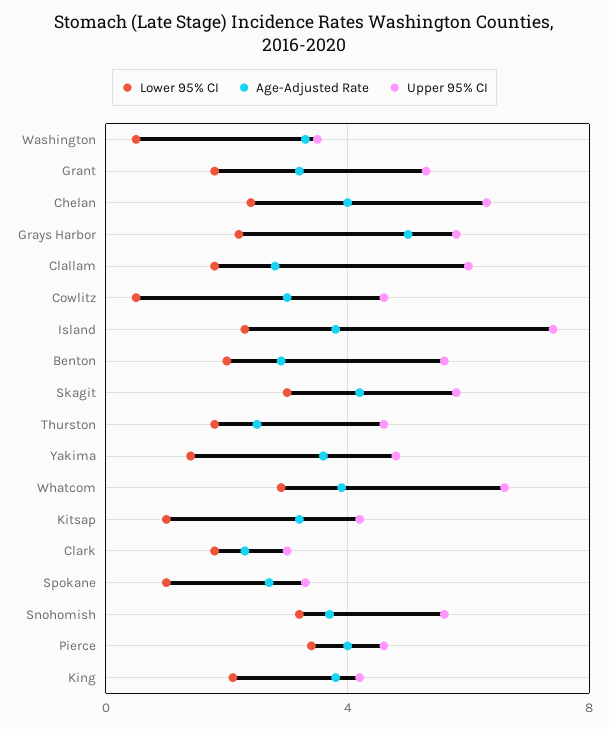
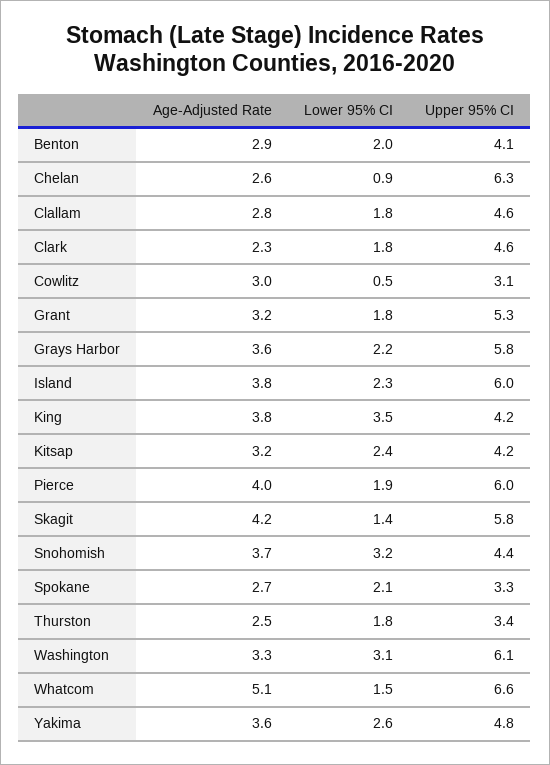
  {
    "Lower 95% CI": {
-     "Washington": 0.5,
+     "Washington": 3.1,
      "Grant": 1.8,
-     "Chelan": 2.5,
+     "Chelan": 0.9,
      "Grays Harbor": 2.2,
      "Clallam": 1.8,
      "Cowlitz": 0.5,
      "Island": 2.3,
      "Benton": 2,
-     "Skagit": 3,
+     "Skagit": 1.4,
      "Thurston": 1.8,
-     "Yakima": 1.5,
+     "Yakima": 2.6,
-     "Whatcom": 3,
+     "Whatcom": 1.5,
-     "Kitsap": 1,
+     "Kitsap": 2.4,
      "Clark": 1.8,
-     "Spokane": 1,
+     "Spokane": 2.1,
      "Snohomish": 3.2,
-     "Pierce": 3.5,
+     "Pierce": 1.9,
-     "King": 2
+     "King": 3.5
    },
    "Age-Adjusted Rate": {
      "Washington": 3.3,
      "Grant": 3.2,
-     "Chelan": 4,
+     "Chelan": 2.6,
-     "Grays Harbor": 5,
+     "Grays Harbor": 3.6,
      "Clallam": 2.8,
      "Cowlitz": 3,
      "Island": 3.8,
      "Benton": 2.9,
      "Skagit": 4.2,
      "Thurston": 2.5,
      "Yakima": 3.6,
-     "Whatcom": 4,
+     "Whatcom": 5.1,
      "Kitsap": 3.2,
      "Clark": 2.3,
      "Spokane": 2.7,
      "Snohomish": 3.7,
      "Pierce": 4,
      "King": 3.8
    },
    "Upper 95% CI": {
-     "Washington": 3.5,
+     "Washington": 6.1,
      "Grant": 5.3,
      "Chelan": 6.3,
      "Grays Harbor": 5.8,
-     "Clallam": 6,
+     "Clallam": 4.6,
-     "Cowlitz": 4.5,
+     "Cowlitz": 3.1,
-     "Island": 7.5,
+     "Island": 6,
-     "Benton": 5.5,
+     "Benton": 4.1,
      "Skagit": 5.8,
-     "Thurston": 4.5,
+     "Thurston": 3.4,
      "Yakima": 4.8,
      "Whatcom": 6.6,
      "Kitsap": 4.2,
-     "Clark": 3,
+     "Clark": 4.6,
      "Spokane": 3.3,
-     "Snohomish": 5.5,
+     "Snohomish": 4.4,
-     "Pierce": 4.5,
+     "Pierce": 6,
      "King": 4.2
    }
  }

